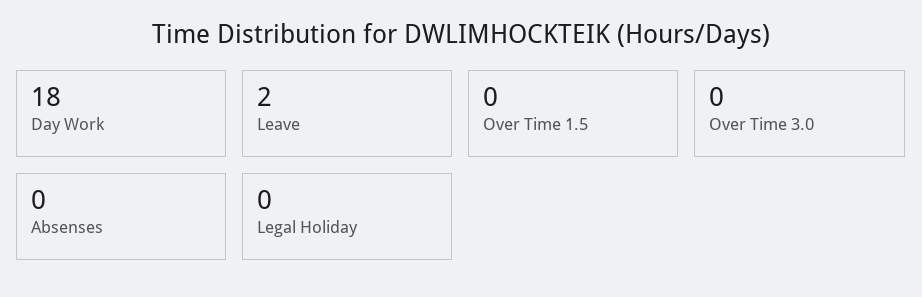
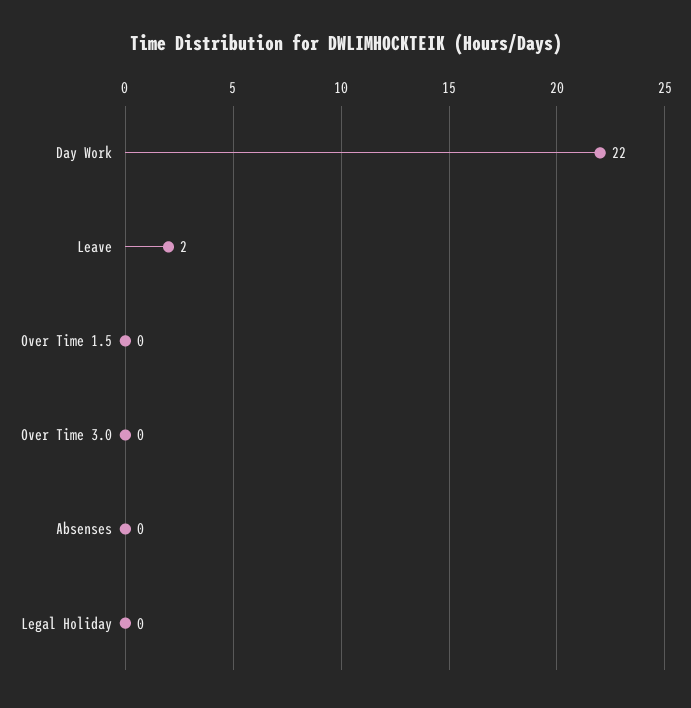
  {
-   "Day Work": 18,
+   "Day Work": 22,
    "Leave": 2,
    "Over Time 1.5": 0,
    "Over Time 3.0": 0,
    "Absenses": 0,
    "Legal Holiday": 0
  }

